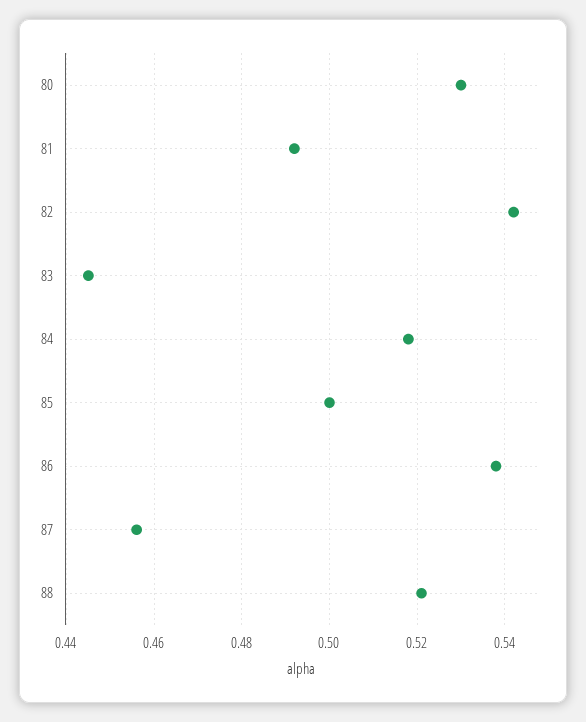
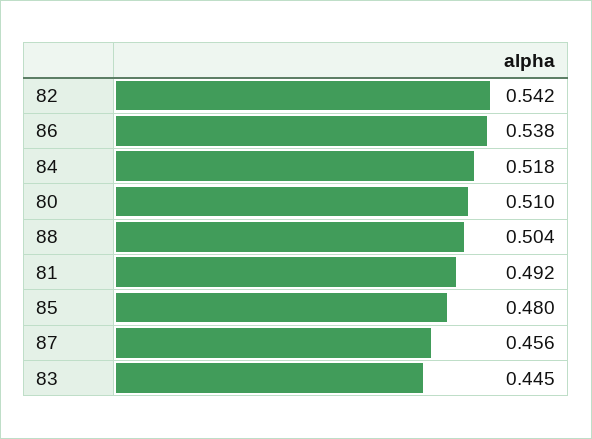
  {
-   "80": 0.53,
+   "80": 0.51,
    "81": 0.492,
    "82": 0.542,
    "83": 0.445,
    "84": 0.518,
-   "85": 0.5,
+   "85": 0.48,
    "86": 0.538,
    "87": 0.456,
-   "88": 0.52
+   "88": 0.504
  }

